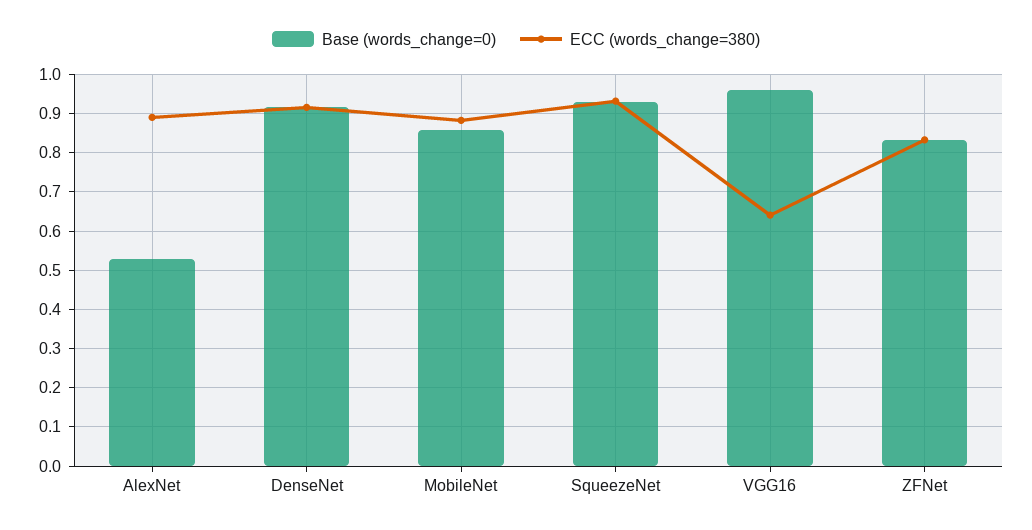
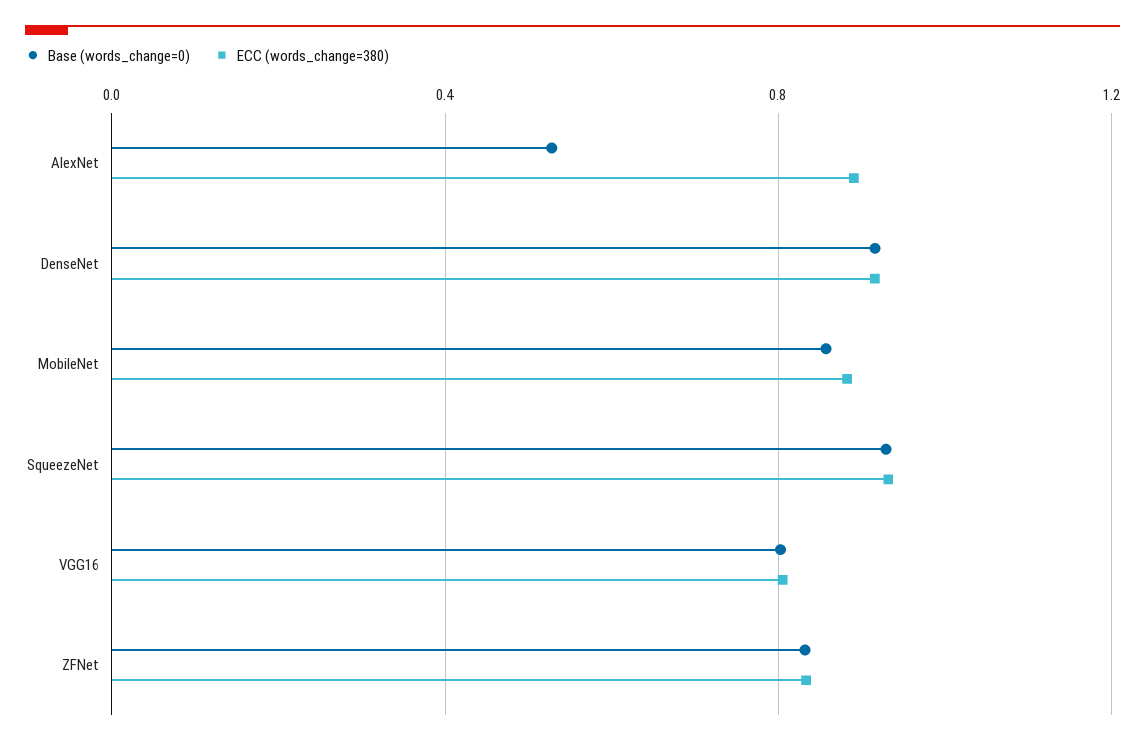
  {
    "Base (words_change=0)": {
      "AlexNet": 0.52,
      "DenseNet": 0.92,
      "MobileNet": 0.86,
      "SqueezeNet": 0.92,
-     "VGG16": 0.96,
+     "VGG16": 0.8,
      "ZFNet": 0.84
    },
    "ECC (words_change=380)": {
      "AlexNet": 0.9,
      "DenseNet": 0.92,
      "MobileNet": 0.88,
      "SqueezeNet": 0.94,
-     "VGG16": 0.64,
+     "VGG16": 0.8,
      "ZFNet": 0.84
    }
  }

